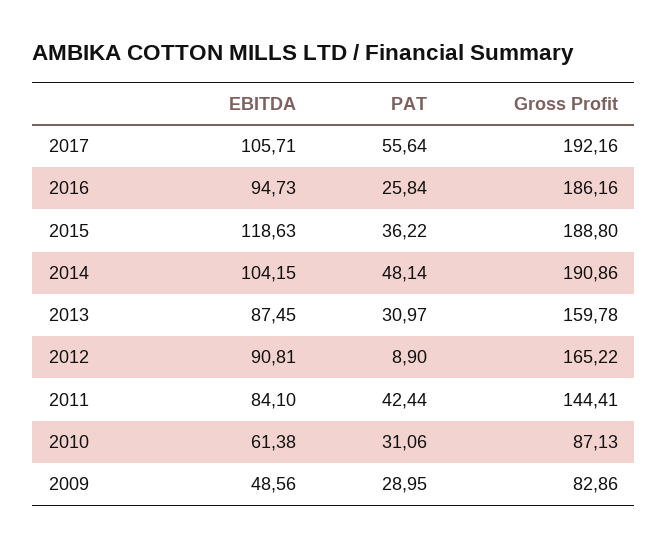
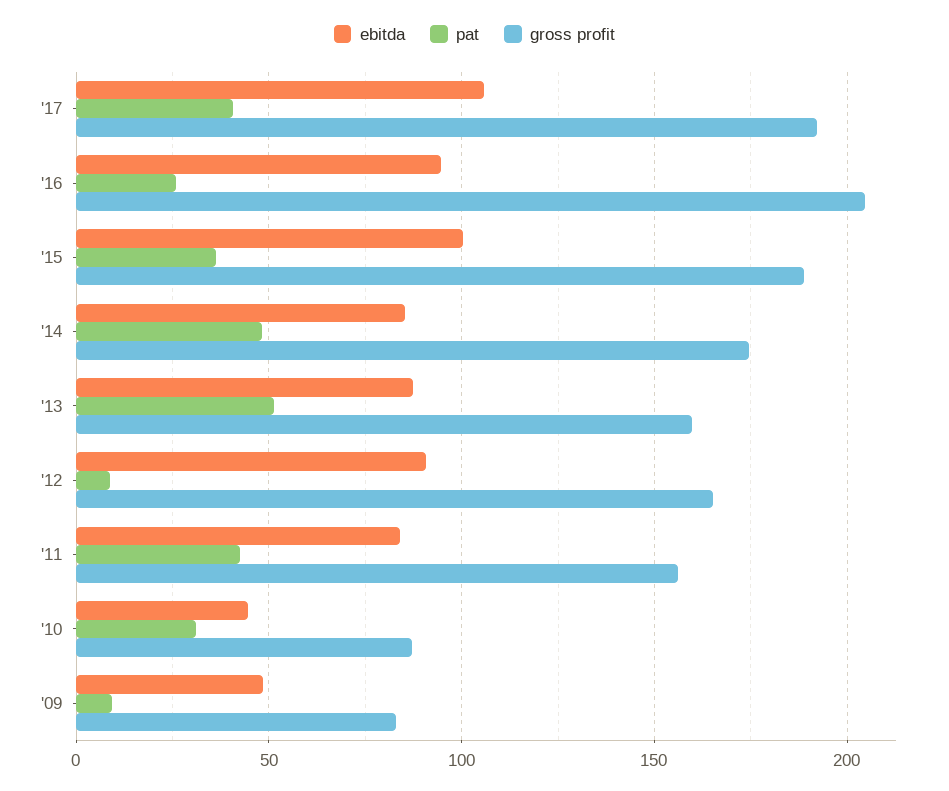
  {
    "EBITDA": {
      "2017": 105.71,
      "2016": 94.73,
-     "2015": 118.63,
+     "2015": 100,
-     "2014": 104.15,
+     "2014": 85,
      "2013": 87.45,
      "2012": 90.81,
      "2011": 84.1,
-     "2010": 61.38,
+     "2010": 45,
      "2009": 48.56
    },
    "PAT": {
-     "2017": 55.64,
+     "2017": 40,
      "2016": 25.84,
      "2015": 36.22,
      "2014": 48.14,
-     "2013": 30.97,
+     "2013": 50,
      "2012": 8.9,
      "2011": 42.44,
      "2010": 31.06,
-     "2009": 28.95
+     "2009": 10
    },
    "Gross Profit": {
      "2017": 192.16,
-     "2016": 186.16,
+     "2016": 205,
      "2015": 188.8,
-     "2014": 190.86,
+     "2014": 175,
      "2013": 159.78,
      "2012": 165.22,
-     "2011": 144.41,
+     "2011": 155,
      "2010": 87.13,
      "2009": 82.86
    }
  }

